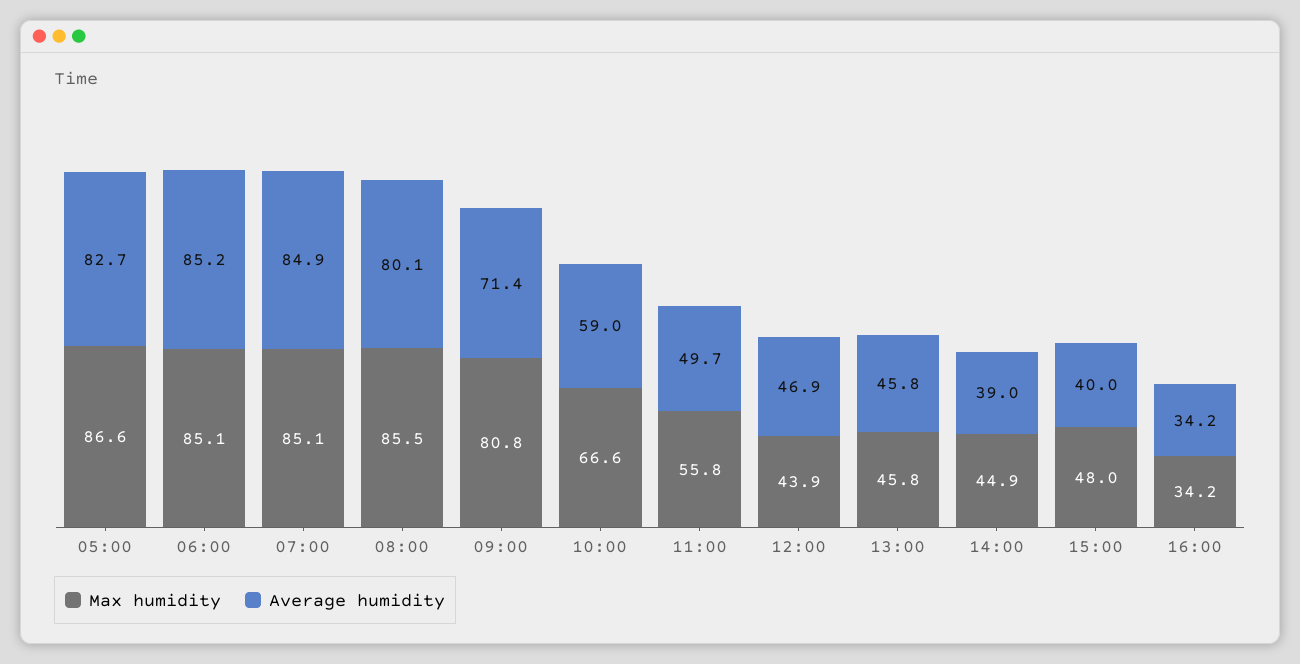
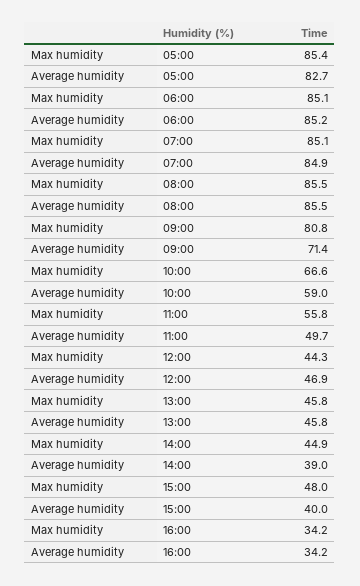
  {
    "Max humidity": {
-     "05:00": 86.6,
+     "05:00": 85.4,
      "06:00": 85.1,
      "07:00": 85.1,
      "08:00": 85.5,
      "09:00": 80.8,
      "10:00": 66.6,
      "11:00": 55.8,
-     "12:00": 43.9,
+     "12:00": 44.3,
      "13:00": 45.8,
      "14:00": 44.9,
      "15:00": 48,
      "16:00": 34.2
    },
    "Average humidity": {
      "05:00": 82.7,
      "06:00": 85.2,
      "07:00": 84.9,
-     "08:00": 80.1,
+     "08:00": 85.5,
      "09:00": 71.4,
      "10:00": 59,
      "11:00": 49.7,
      "12:00": 46.9,
      "13:00": 45.8,
      "14:00": 39,
      "15:00": 40,
      "16:00": 34.2
    }
  }

